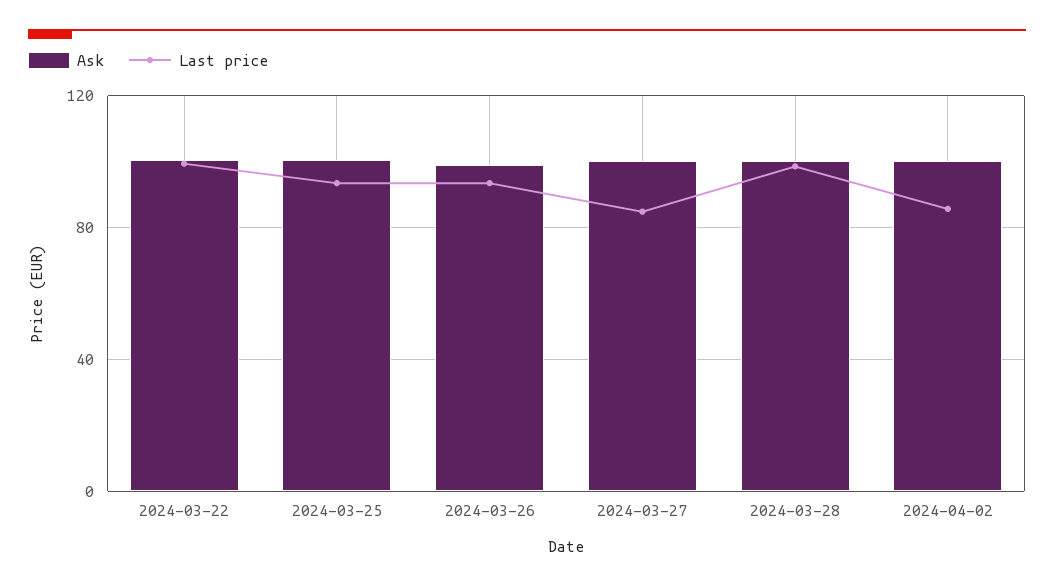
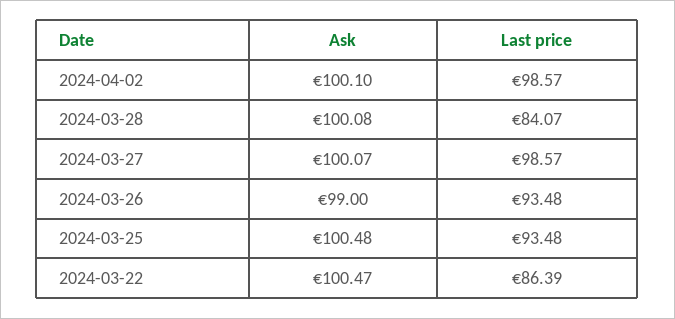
  {
    "Ask": {
      "2024-03-22": 100.47,
      "2024-03-25": 100.48,
      "2024-03-26": 99,
      "2024-03-27": 100.07,
      "2024-03-28": 100.08,
      "2024-04-02": 100.1
    },
    "Last price": {
-     "2024-03-22": 100,
+     "2024-03-22": 86.39,
      "2024-03-25": 93.48,
      "2024-03-26": 93.48,
-     "2024-03-27": 85,
+     "2024-03-27": 98.57,
-     "2024-03-28": 100,
+     "2024-03-28": 84.07,
-     "2024-04-02": 85
+     "2024-04-02": 98.57
    }
  }

